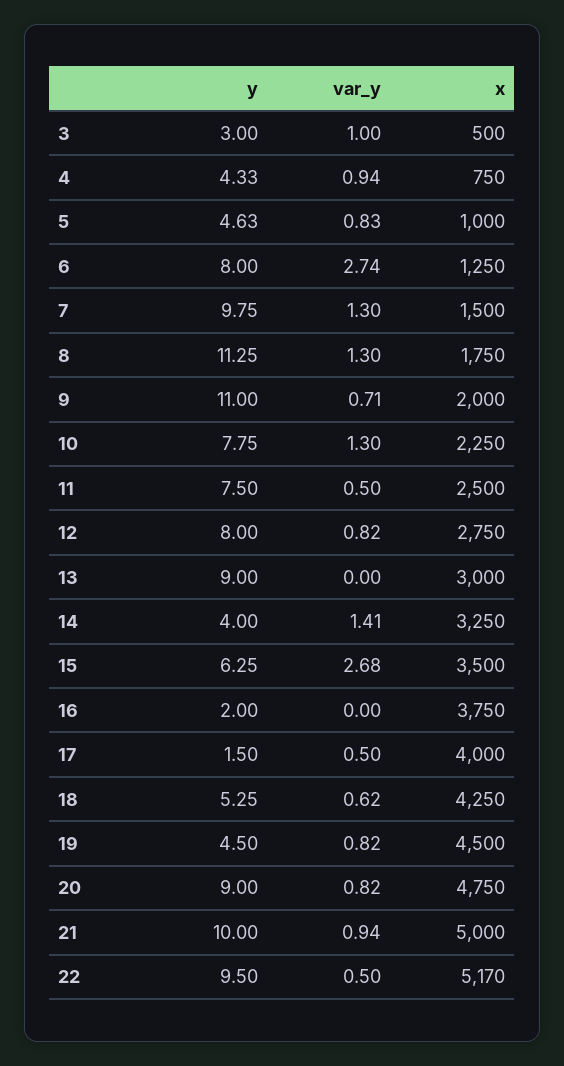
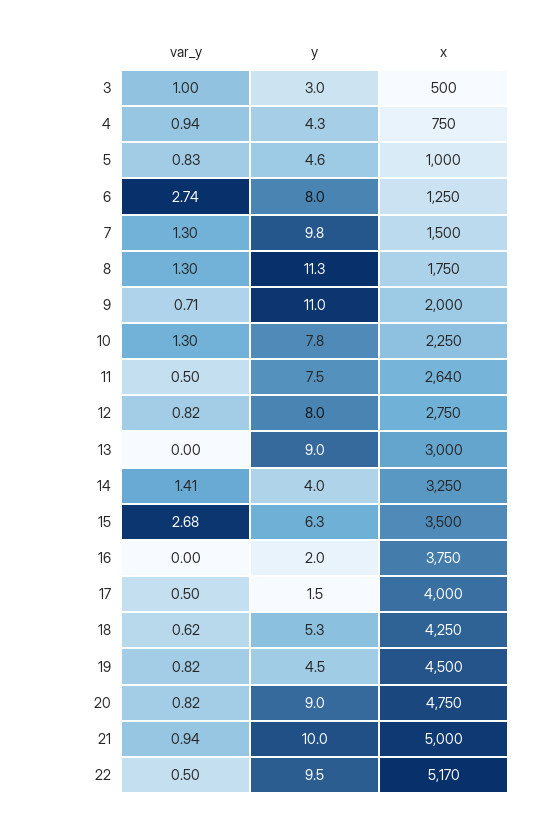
  {
    "y": {
      "3": 3,
      "4": 4.33,
      "5": 4.63,
      "6": 8,
      "7": 9.75,
      "8": 11.25,
      "9": 11,
      "10": 7.75,
      "11": 7.5,
      "12": 8,
      "13": 9,
      "14": 4,
      "15": 6.25,
      "16": 2,
      "17": 1.5,
      "18": 5.25,
      "19": 4.5,
      "20": 9,
      "21": 10,
      "22": 9.5
    },
    "var_y": {
      "3": 1,
      "4": 0.94,
      "5": 0.83,
      "6": 2.74,
      "7": 1.3,
      "8": 1.3,
      "9": 0.71,
      "10": 1.3,
      "11": 0.5,
      "12": 0.82,
      "13": 0,
      "14": 1.41,
      "15": 2.68,
      "16": 0,
      "17": 0.5,
      "18": 0.62,
      "19": 0.82,
      "20": 0.82,
      "21": 0.94,
      "22": 0.5
    },
    "x": {
      "3": 500,
      "4": 750,
      "5": 1000,
      "6": 1250,
      "7": 1500,
      "8": 1750,
      "9": 2000,
      "10": 2250,
-     "11": 2500,
+     "11": 2640,
      "12": 2750,
      "13": 3000,
      "14": 3250,
      "15": 3500,
      "16": 3750,
      "17": 4000,
      "18": 4250,
      "19": 4500,
      "20": 4750,
      "21": 5000,
      "22": 5170
    }
  }

